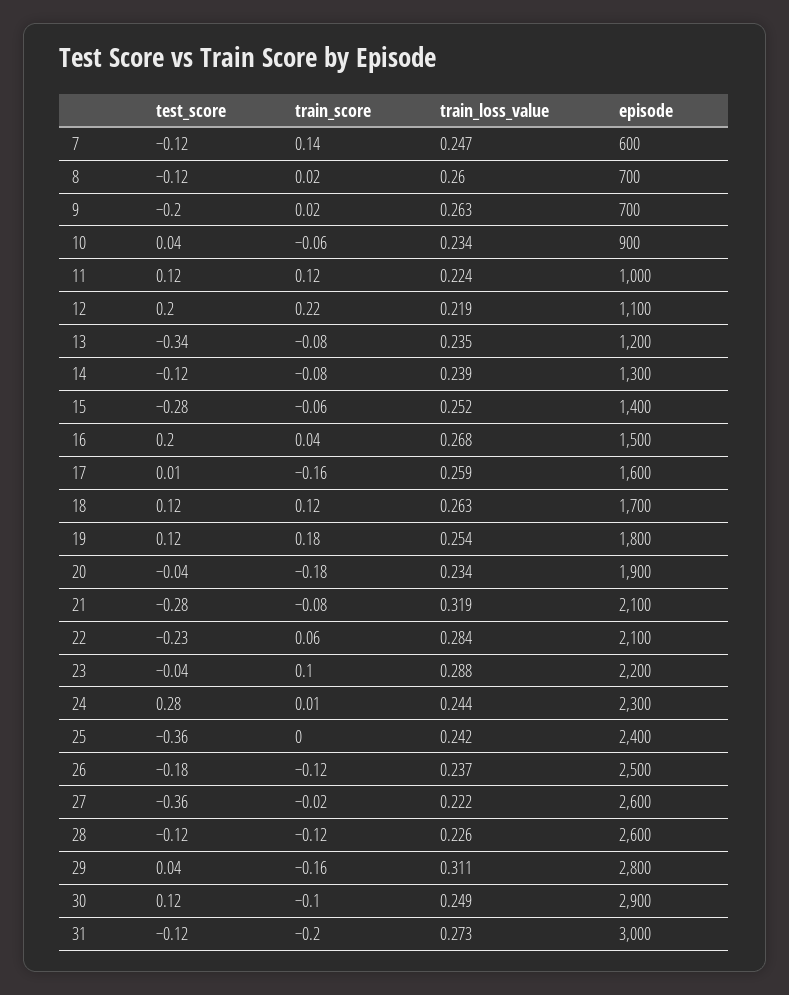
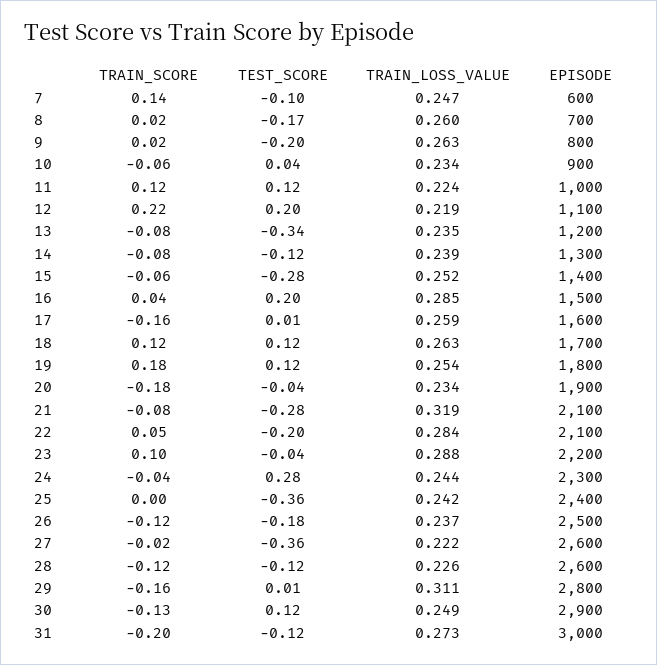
  {
    "test_score": {
-     "7": -0.12,
+     "7": -0.1,
-     "8": -0.12,
+     "8": -0.17,
      "9": -0.2,
      "10": 0.04,
      "11": 0.12,
      "12": 0.2,
      "13": -0.34,
      "14": -0.12,
      "15": -0.28,
      "16": 0.2,
      "17": 0.01,
      "18": 0.12,
      "19": 0.12,
      "20": -0.04,
      "21": -0.28,
-     "22": -0.23,
+     "22": -0.2,
      "23": -0.04,
      "24": 0.28,
      "25": -0.36,
      "26": -0.18,
      "27": -0.36,
      "28": -0.12,
-     "29": 0.04,
+     "29": 0.01,
      "30": 0.12,
      "31": -0.12
    },
    "train_score": {
      "7": 0.14,
      "8": 0.02,
      "9": 0.02,
      "10": -0.06,
      "11": 0.12,
      "12": 0.22,
      "13": -0.08,
      "14": -0.08,
      "15": -0.06,
      "16": 0.04,
      "17": -0.16,
      "18": 0.12,
      "19": 0.18,
      "20": -0.18,
      "21": -0.08,
-     "22": 0.06,
+     "22": 0.05,
      "23": 0.1,
-     "24": 0.01,
+     "24": -0.04,
      "25": 0,
      "26": -0.12,
      "27": -0.02,
      "28": -0.12,
      "29": -0.16,
-     "30": -0.1,
+     "30": -0.13,
      "31": -0.2
    },
    "train_loss_value": {
      "7": 0.247,
      "8": 0.26,
      "9": 0.263,
      "10": 0.234,
      "11": 0.224,
      "12": 0.219,
      "13": 0.235,
      "14": 0.239,
      "15": 0.252,
-     "16": 0.268,
+     "16": 0.285,
      "17": 0.259,
      "18": 0.263,
      "19": 0.254,
      "20": 0.234,
      "21": 0.319,
      "22": 0.284,
      "23": 0.288,
      "24": 0.244,
      "25": 0.242,
      "26": 0.237,
      "27": 0.222,
      "28": 0.226,
      "29": 0.311,
      "30": 0.249,
      "31": 0.273
    },
    "episode": {
      "7": 600,
      "8": 700,
-     "9": 700,
+     "9": 800,
      "10": 900,
      "11": 1000,
      "12": 1100,
      "13": 1200,
      "14": 1300,
      "15": 1400,
      "16": 1500,
      "17": 1600,
      "18": 1700,
      "19": 1800,
      "20": 1900,
      "21": 2100,
      "22": 2100,
      "23": 2200,
      "24": 2300,
      "25": 2400,
      "26": 2500,
      "27": 2600,
      "28": 2600,
      "29": 2800,
      "30": 2900,
      "31": 3000
    }
  }

